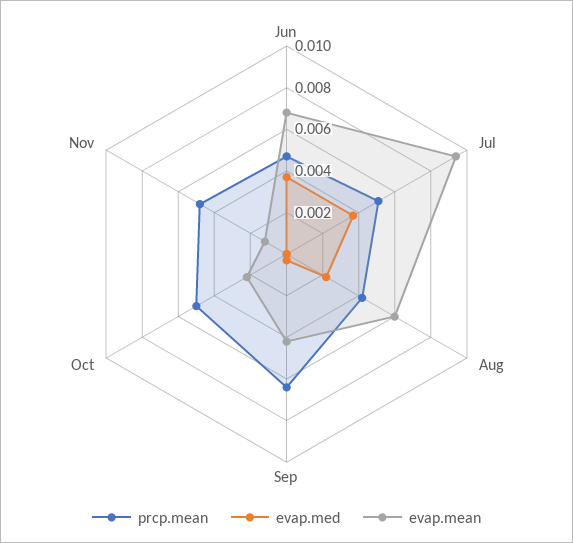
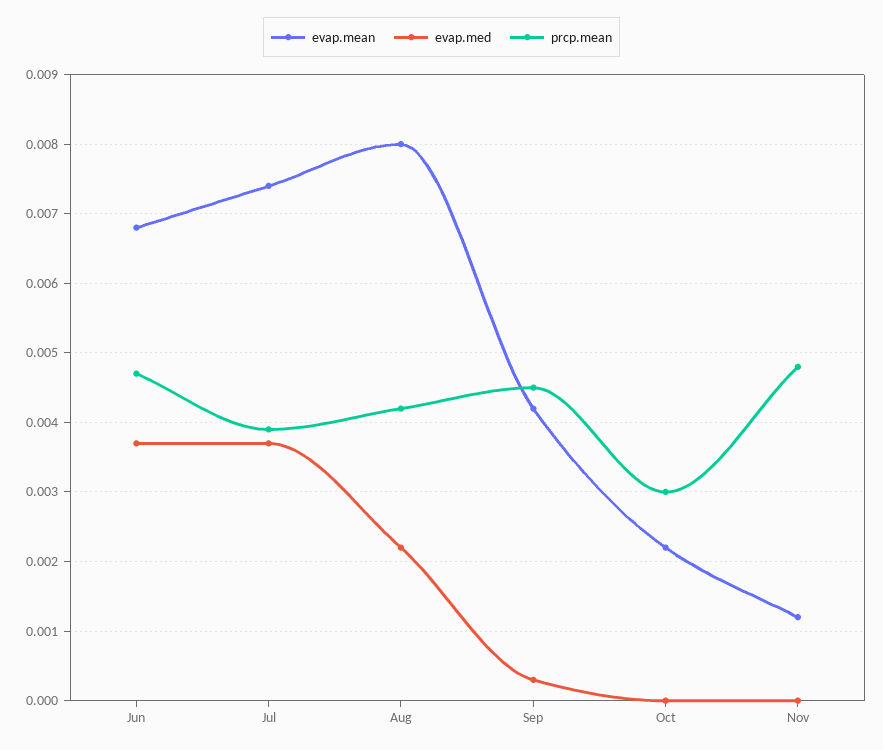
  {
    "prcp.mean": {
      "Jun": 0.0047,
-     "Jul": 0.005,
+     "Jul": 0.0039,
      "Aug": 0.0042,
-     "Sep": 0.0065,
+     "Sep": 0.0045,
-     "Oct": 0.005,
+     "Oct": 0.003,
      "Nov": 0.0048
    },
    "evap.med": {
      "Jun": 0.0037,
      "Jul": 0.0037,
      "Aug": 0.0022,
      "Sep": 0.0003,
      "Oct": 0,
      "Nov": 0
    },
    "evap.mean": {
      "Jun": 0.0068,
-     "Jul": 0.0095,
+     "Jul": 0.0074,
-     "Aug": 0.006,
+     "Aug": 0.008,
      "Sep": 0.0042,
      "Oct": 0.0022,
      "Nov": 0.0012
    }
  }

